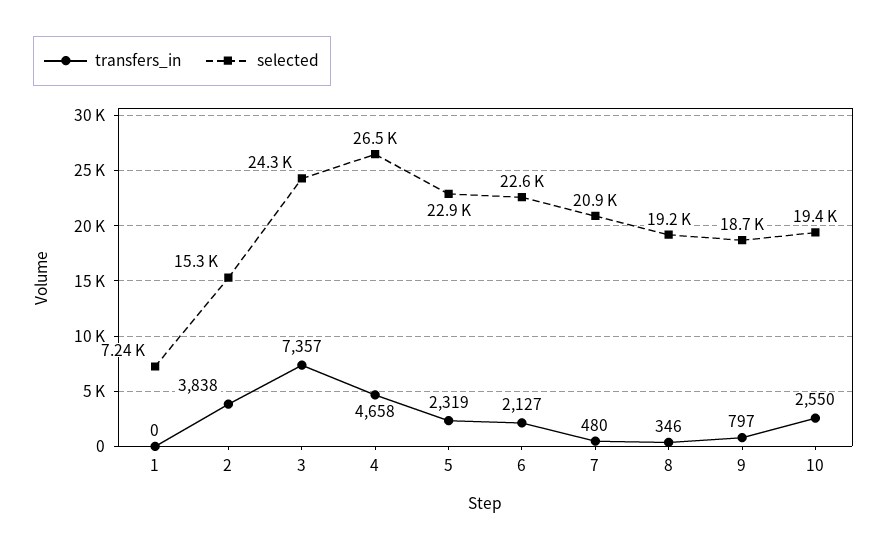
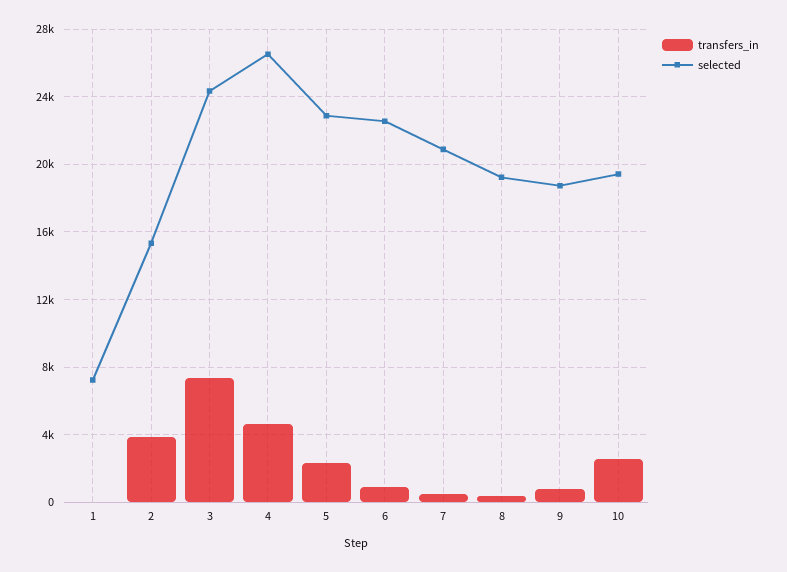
  {
    "transfers_in": {
      "1": 0,
      "2": 3838,
      "3": 7357,
      "4": 4658,
      "5": 2319,
-     "6": 2127,
+     "6": 1000,
      "7": 480,
      "8": 346,
      "9": 797,
      "10": 2550
    },
    "selected": {
      "1": 7240,
      "2": 15300,
      "3": 24300,
      "4": 26500,
      "5": 22900,
      "6": 22600,
      "7": 20900,
      "8": 19200,
      "9": 18700,
      "10": 19400
    }
  }

